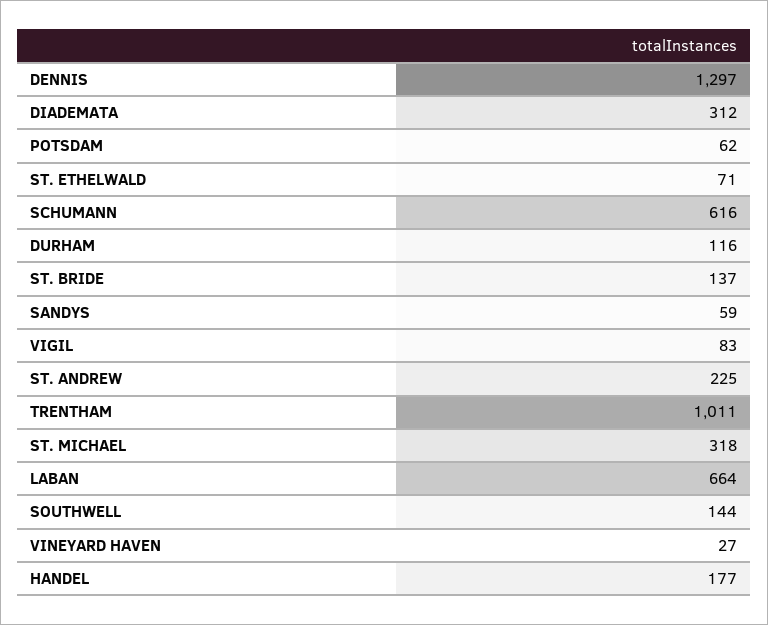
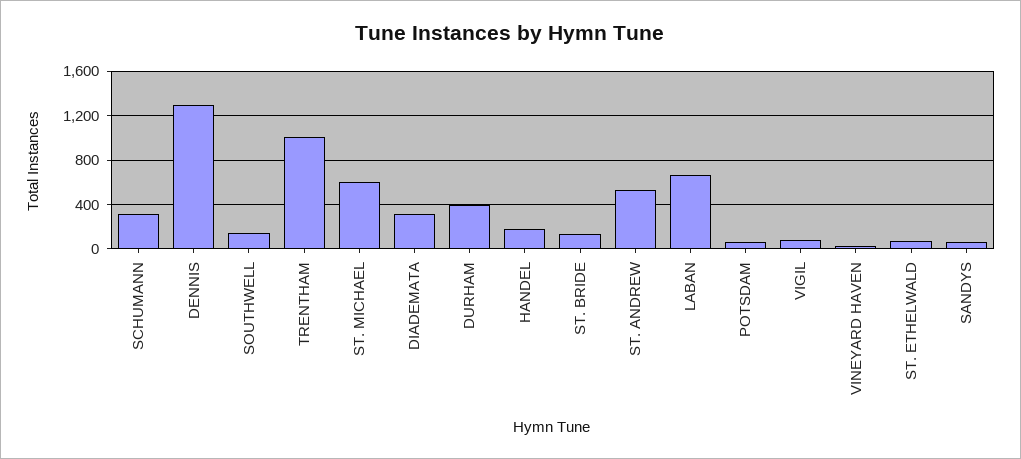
  {
    "DENNIS": 1297,
    "DIADEMATA": 312,
    "POTSDAM": 62,
    "ST. ETHELWALD": 71,
-   "SCHUMANN": 616,
+   "SCHUMANN": 300,
-   "DURHAM": 116,
+   "DURHAM": 400,
    "ST. BRIDE": 137,
    "SANDYS": 59,
    "VIGIL": 83,
-   "ST. ANDREW": 225,
+   "ST. ANDREW": 500,
    "TRENTHAM": 1011,
-   "ST. MICHAEL": 318,
+   "ST. MICHAEL": 600,
    "LABAN": 664,
    "SOUTHWELL": 144,
    "VINEYARD HAVEN": 27,
    "HANDEL": 177
  }

